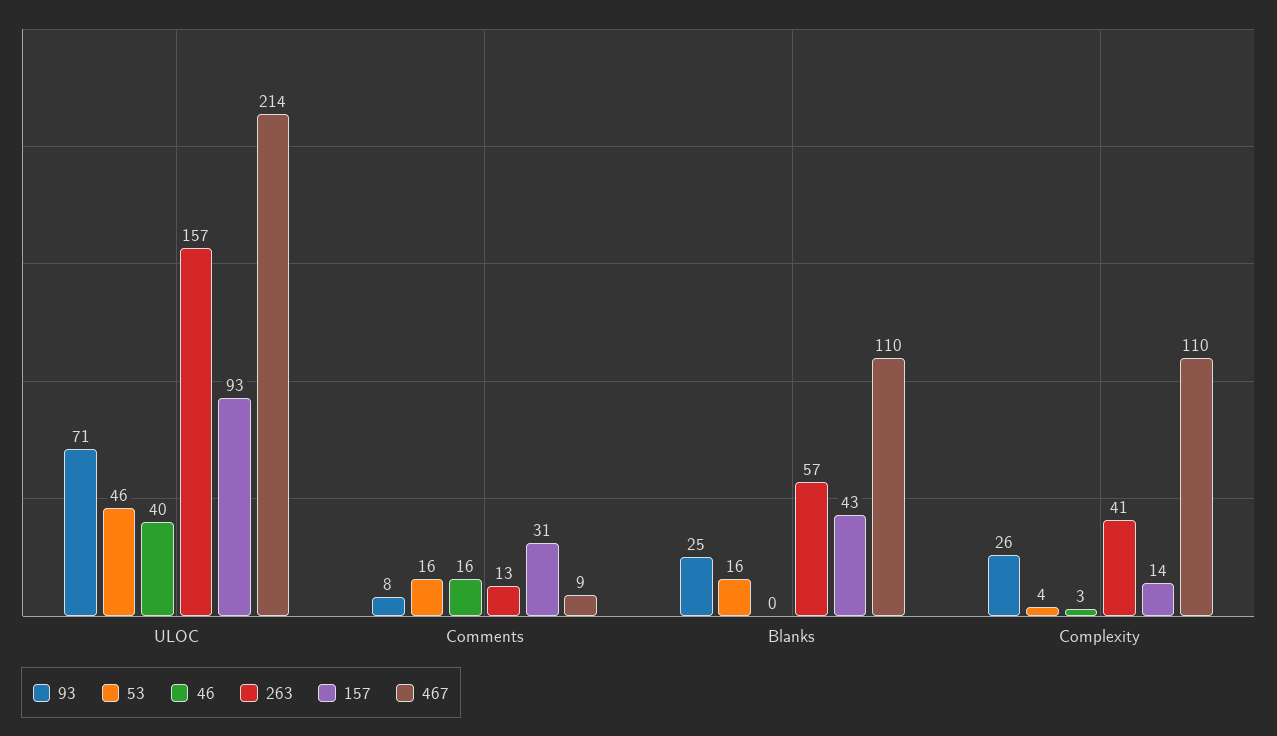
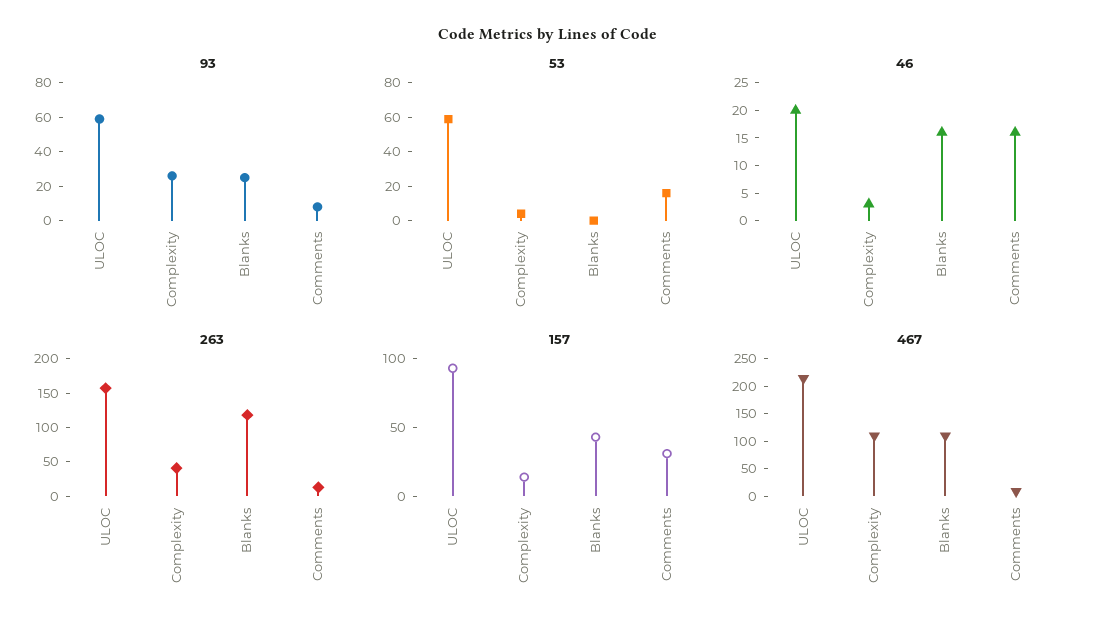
  {
    "93": {
-     "ULOC": 71,
+     "ULOC": 60,
      "Comments": 8,
      "Blanks": 25,
      "Complexity": 26
    },
    "53": {
-     "ULOC": 46,
+     "ULOC": 60,
      "Comments": 16,
-     "Blanks": 16,
+     "Blanks": 0,
      "Complexity": 4
    },
    "46": {
-     "ULOC": 40,
+     "ULOC": 20,
      "Comments": 16,
-     "Blanks": 0,
+     "Blanks": 15,
      "Complexity": 3
    },
    "263": {
      "ULOC": 157,
      "Comments": 13,
-     "Blanks": 57,
+     "Blanks": 125,
      "Complexity": 41
    },
    "157": {
      "ULOC": 93,
      "Comments": 31,
      "Blanks": 43,
      "Complexity": 14
    },
    "467": {
      "ULOC": 214,
      "Comments": 9,
      "Blanks": 110,
      "Complexity": 110
    }
  }

